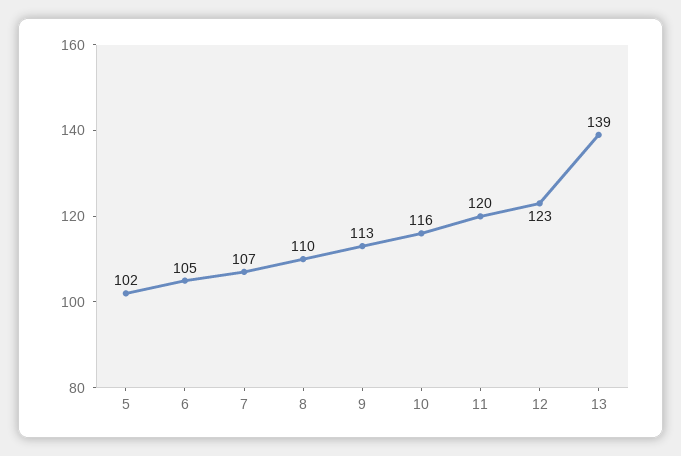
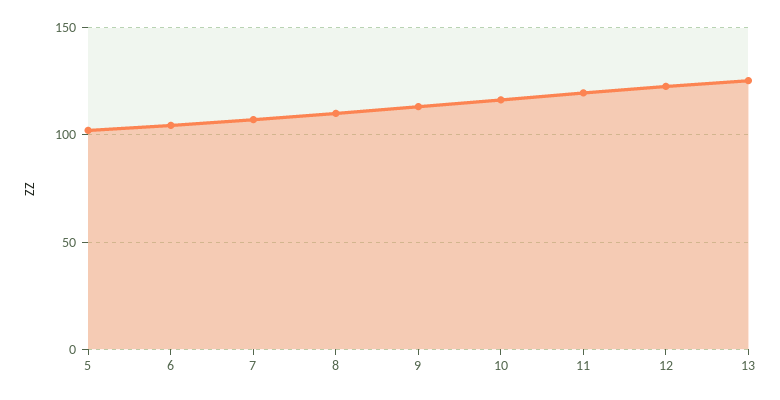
  {
    "5": 102,
    "6": 105,
    "7": 107,
    "8": 110,
    "9": 113,
    "10": 116,
    "11": 120,
    "12": 123,
-   "13": 139
+   "13": 125
  }

